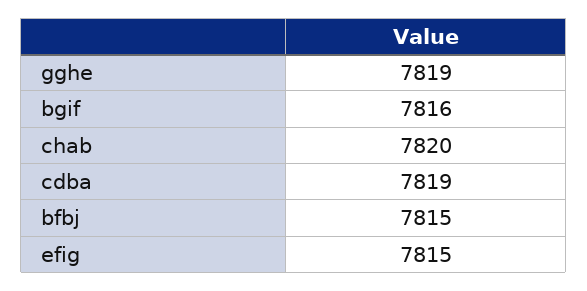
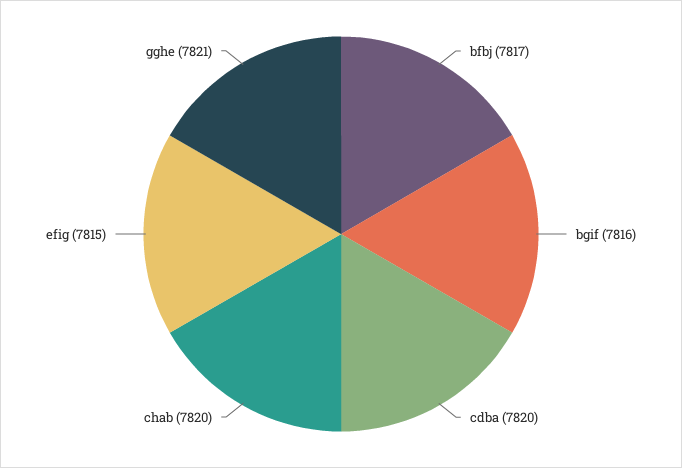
  {
-   "gghe": 7819,
+   "gghe": 7821,
    "bgif": 7816,
    "chab": 7820,
-   "cdba": 7819,
+   "cdba": 7820,
-   "bfbj": 7815,
+   "bfbj": 7817,
    "efig": 7815
  }

